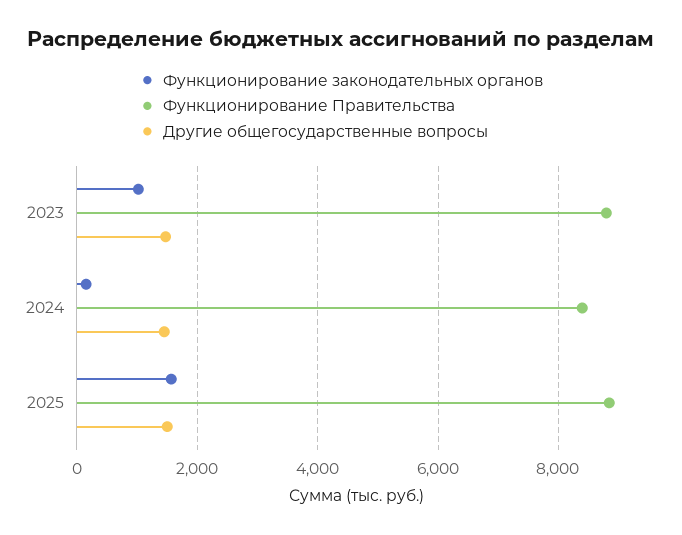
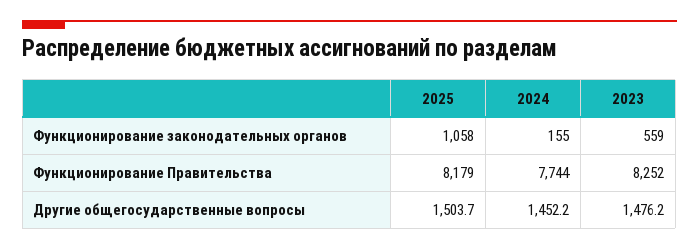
  {
    "Функционирование законодательных органов": {
-     "2023": 1000,
+     "2023": 559,
      "2024": 155,
-     "2025": 1600
+     "2025": 1058
    },
    "Функционирование Правительства": {
-     "2023": 8800,
+     "2023": 8252,
-     "2024": 8400,
+     "2024": 7744,
-     "2025": 8800
+     "2025": 8179
    },
    "Другие общегосударственные вопросы": {
      "2023": 1476.2,
      "2024": 1452.2,
      "2025": 1503.7
    }
  }

